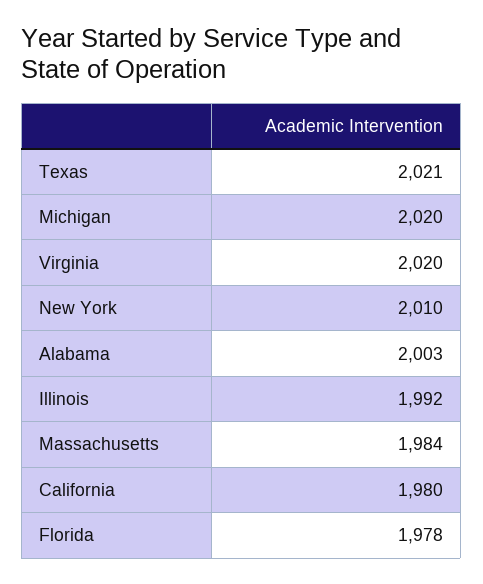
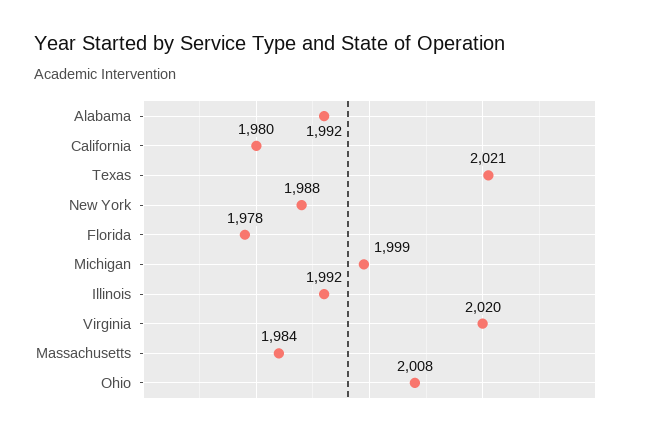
  {
    "Texas": 2021,
-   "Michigan": 2020,
+   "Michigan": 1999,
    "Virginia": 2020,
-   "New York": 2010,
+   "New York": 1988,
-   "Alabama": 2003,
+   "Alabama": 1992,
    "Illinois": 1992,
    "Massachusetts": 1984,
    "California": 1980,
-   "Florida": 1978
+   "Florida": 1978,
+   "Ohio": 2008
  }

